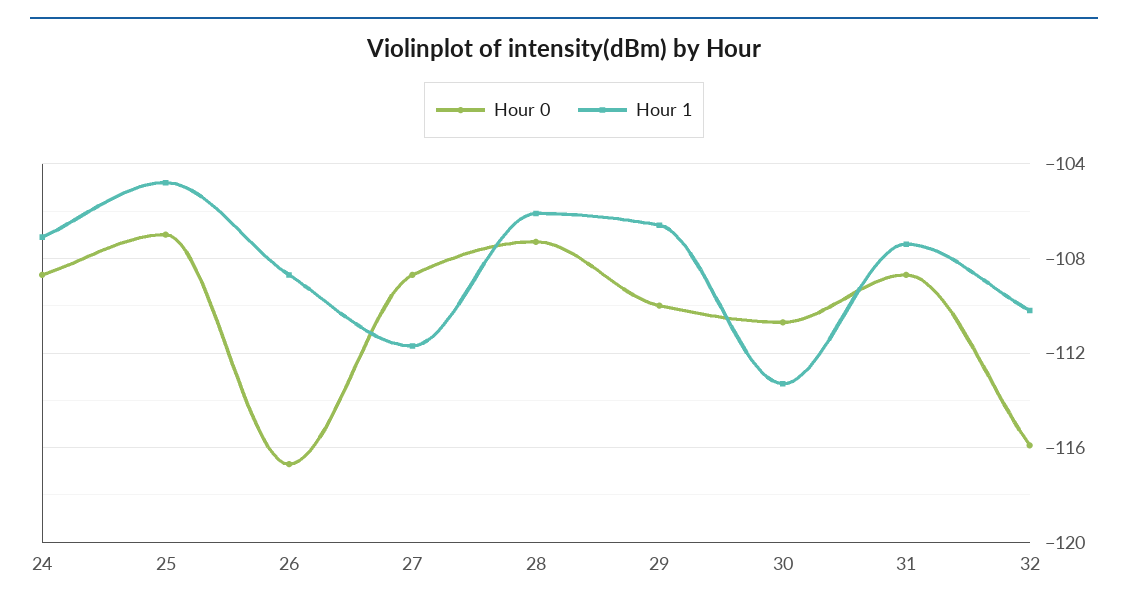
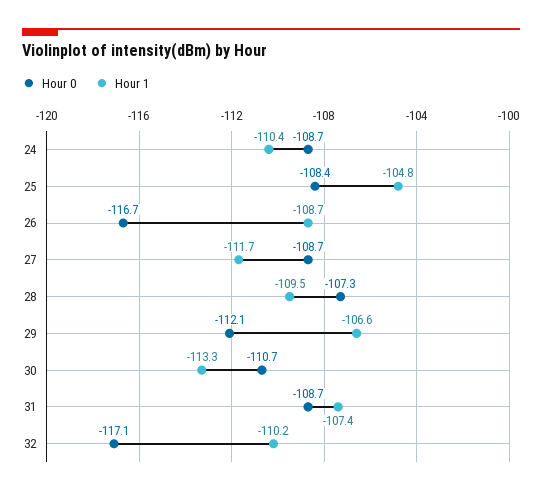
  {
    "Hour 0": {
      "24": -108.7,
-     "25": -107,
+     "25": -108.4,
      "26": -116.7,
      "27": -108.7,
      "28": -107.3,
-     "29": -110,
+     "29": -112.1,
      "30": -110.7,
      "31": -108.7,
-     "32": -116
+     "32": -117.1
    },
    "Hour 1": {
-     "24": -107,
+     "24": -110.4,
      "25": -104.8,
      "26": -108.7,
      "27": -111.7,
-     "28": -106,
+     "28": -109.5,
      "29": -106.6,
      "30": -113.3,
      "31": -107.4,
      "32": -110.2
    }
  }

